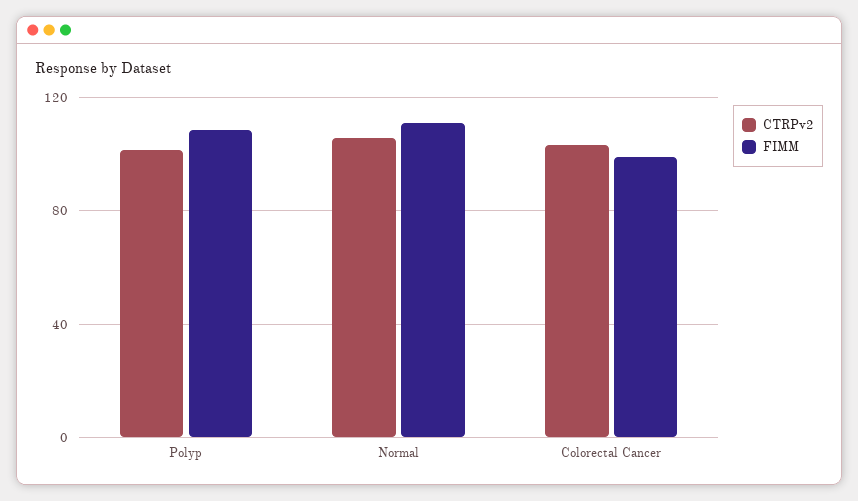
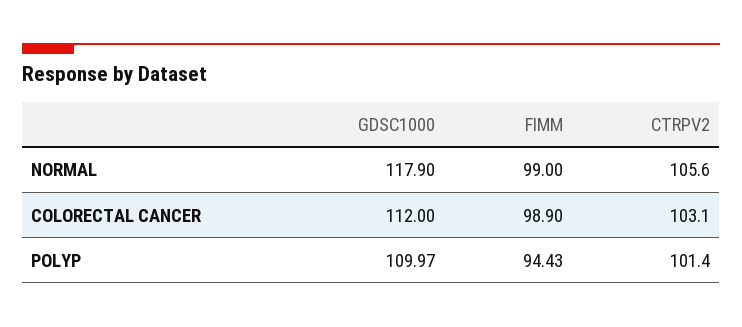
  {
    "CTRPv2": {
      "Polyp": 101.4,
      "Normal": 105.6,
      "Colorectal Cancer": 103.1
    },
    "FIMM": {
-     "Polyp": 110,
+     "Polyp": 94.43,
-     "Normal": 110,
+     "Normal": 99,
      "Colorectal Cancer": 98.9
-   }
+   },
+   "GDSC1000": {
+     "Normal": 117.9,
+     "Colorectal Cancer": 112,
+     "Polyp": 109.97
+   }
  }

